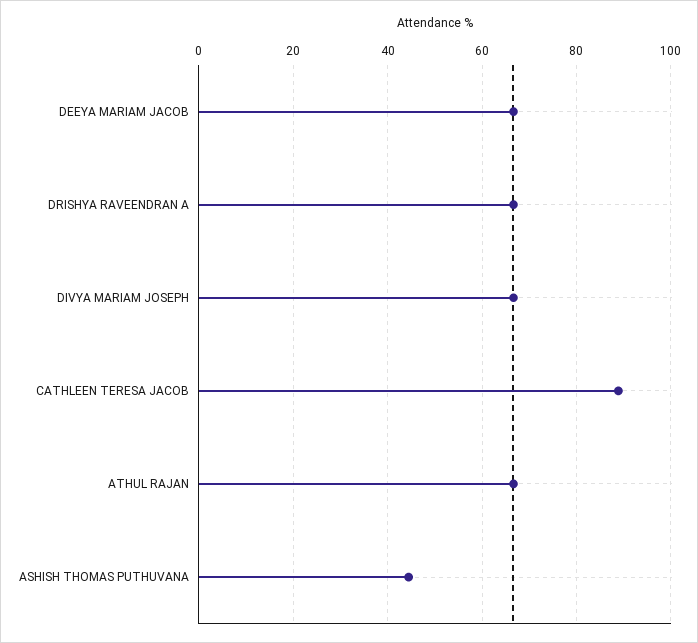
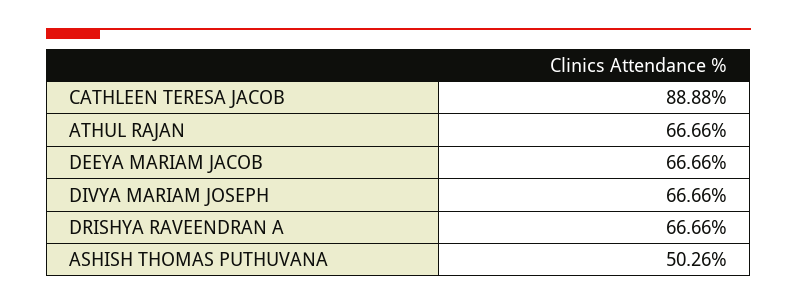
  {
    "DEEYA MARIAM JACOB": 66.66,
    "DRISHYA RAVEENDRAN A": 66.66,
    "DIVYA MARIAM JOSEPH": 66.66,
    "CATHLEEN TERESA JACOB": 88.88,
    "ATHUL RAJAN": 66.66,
-   "ASHISH THOMAS PUTHUVANA": 44
+   "ASHISH THOMAS PUTHUVANA": 50.26
  }

